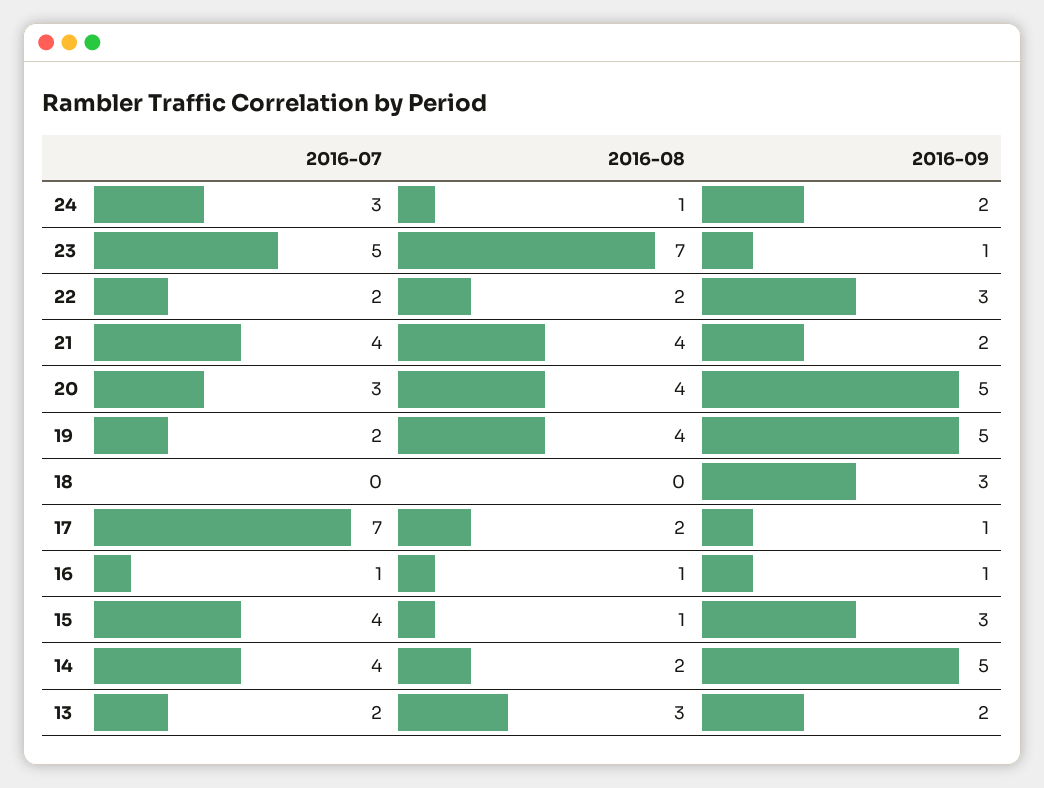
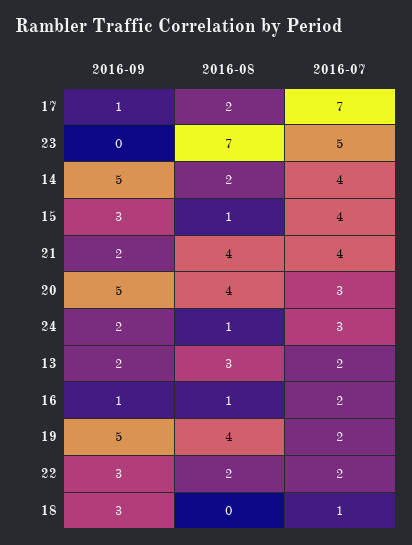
  {
    "2016-07": {
      "24": 3,
      "23": 5,
      "22": 2,
      "21": 4,
      "20": 3,
      "19": 2,
-     "18": 0,
+     "18": 1,
      "17": 7,
-     "16": 1,
+     "16": 2,
      "15": 4,
      "14": 4,
      "13": 2
    },
    "2016-08": {
      "24": 1,
      "23": 7,
      "22": 2,
      "21": 4,
      "20": 4,
      "19": 4,
      "18": 0,
      "17": 2,
      "16": 1,
      "15": 1,
      "14": 2,
      "13": 3
    },
    "2016-09": {
      "24": 2,
-     "23": 1,
+     "23": 0,
      "22": 3,
      "21": 2,
      "20": 5,
      "19": 5,
      "18": 3,
      "17": 1,
      "16": 1,
      "15": 3,
      "14": 5,
      "13": 2
    }
  }

